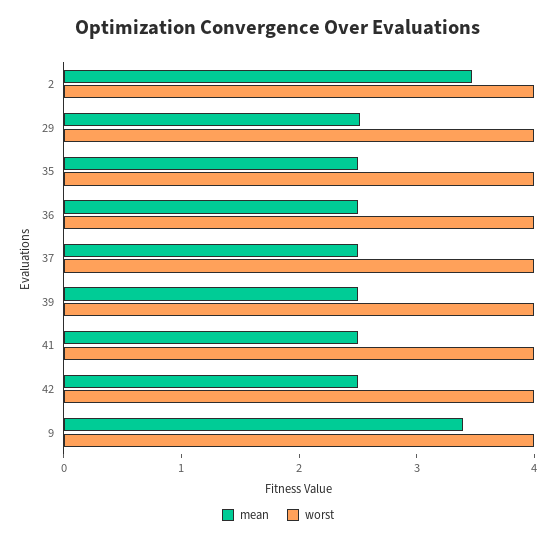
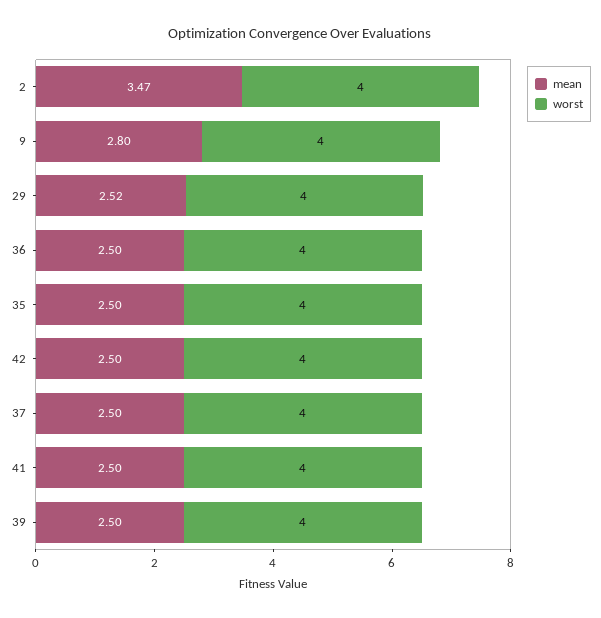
  {
    "mean": {
      "2": 3.47,
      "29": 2.52,
      "35": 2.5,
      "36": 2.5,
      "37": 2.5,
      "39": 2.5,
      "41": 2.5,
      "42": 2.5,
-     "9": 3.4
+     "9": 2.8
    },
    "worst": {
      "2": 4,
      "29": 4,
      "35": 4,
      "36": 4,
      "37": 4,
      "39": 4,
      "41": 4,
      "42": 4,
      "9": 4
    }
  }

